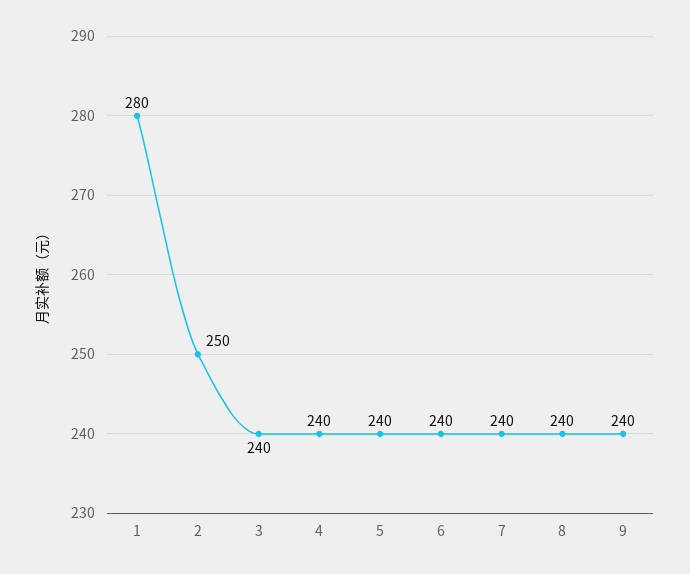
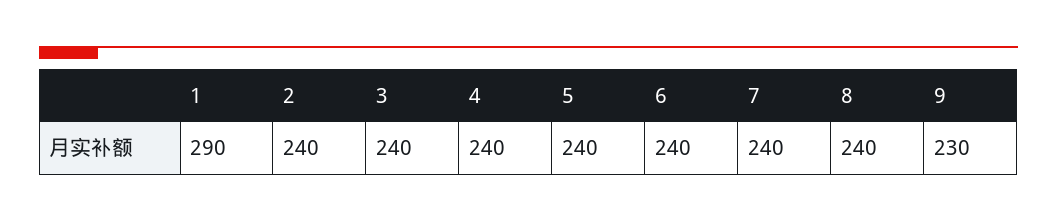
  {
-   "1": 280,
+   "1": 290,
-   "2": 250,
+   "2": 240,
    "3": 240,
    "4": 240,
    "5": 240,
    "6": 240,
    "7": 240,
    "8": 240,
-   "9": 240
+   "9": 230
  }

